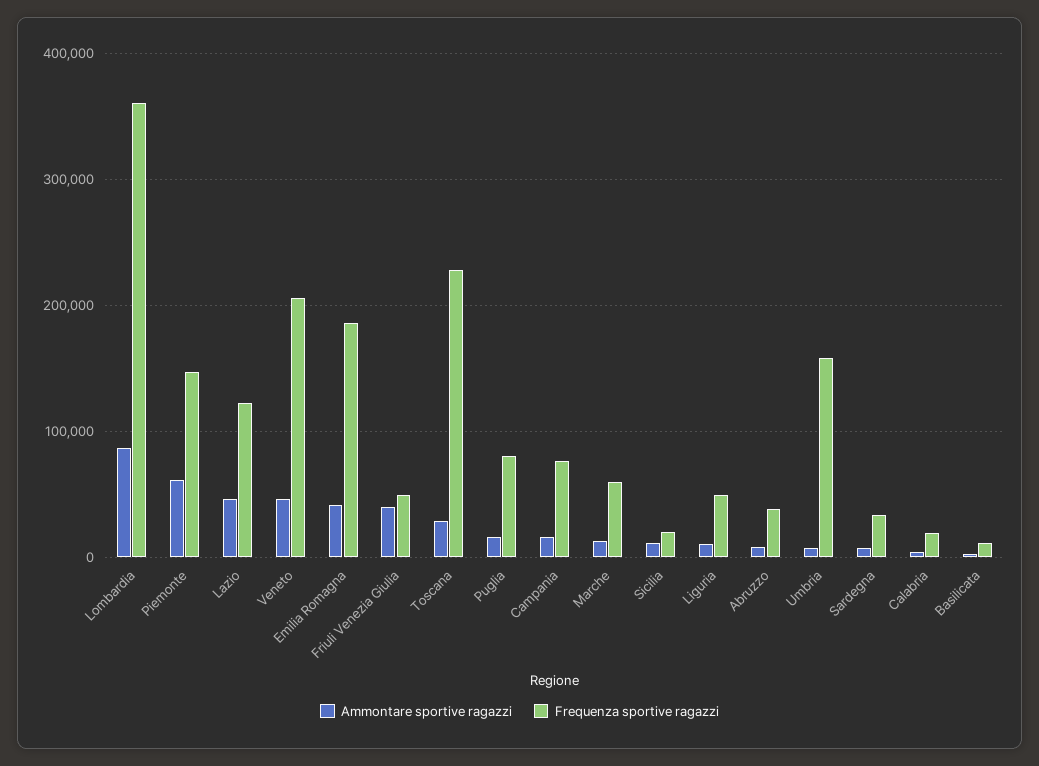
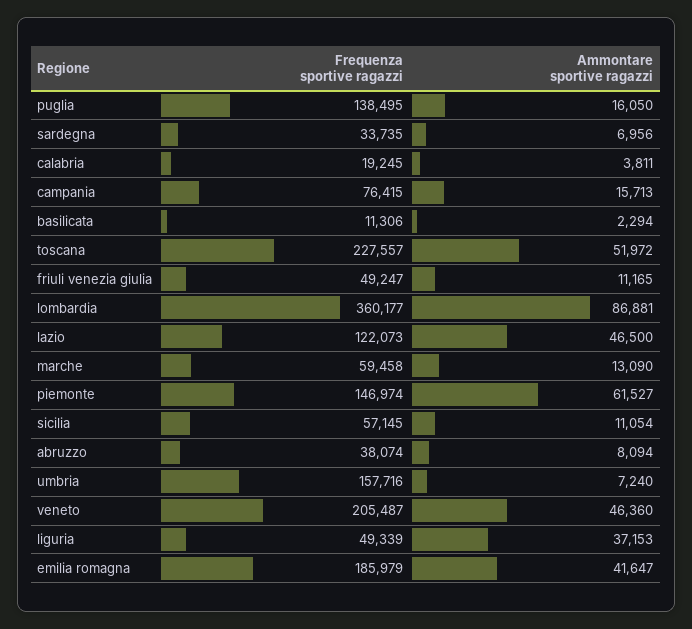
  {
    "Ammontare sportive ragazzi": {
      "Lombardia": 86881,
      "Piemonte": 61527,
      "Lazio": 46500,
      "Veneto": 46360,
      "Emilia Romagna": 41647,
-     "Friuli Venezia Giulia": 40000,
+     "Friuli Venezia Giulia": 11165,
-     "Toscana": 30000,
+     "Toscana": 51972,
      "Puglia": 16050,
      "Campania": 15713,
      "Marche": 13090,
      "Sicilia": 11054,
-     "Liguria": 10000,
+     "Liguria": 37153,
      "Abruzzo": 8094,
      "Umbria": 7240,
      "Sardegna": 6956,
      "Calabria": 3811,
      "Basilicata": 2294
    },
    "Frequenza sportive ragazzi": {
      "Lombardia": 360177,
      "Piemonte": 146974,
      "Lazio": 122073,
      "Veneto": 205487,
      "Emilia Romagna": 185979,
      "Friuli Venezia Giulia": 49247,
      "Toscana": 227557,
-     "Puglia": 80000,
+     "Puglia": 138495,
      "Campania": 76415,
      "Marche": 59458,
-     "Sicilia": 20000,
+     "Sicilia": 57145,
      "Liguria": 49339,
      "Abruzzo": 38074,
      "Umbria": 157716,
      "Sardegna": 33735,
      "Calabria": 19245,
      "Basilicata": 11306
    }
  }

